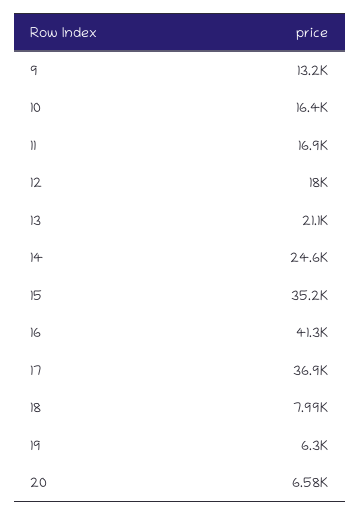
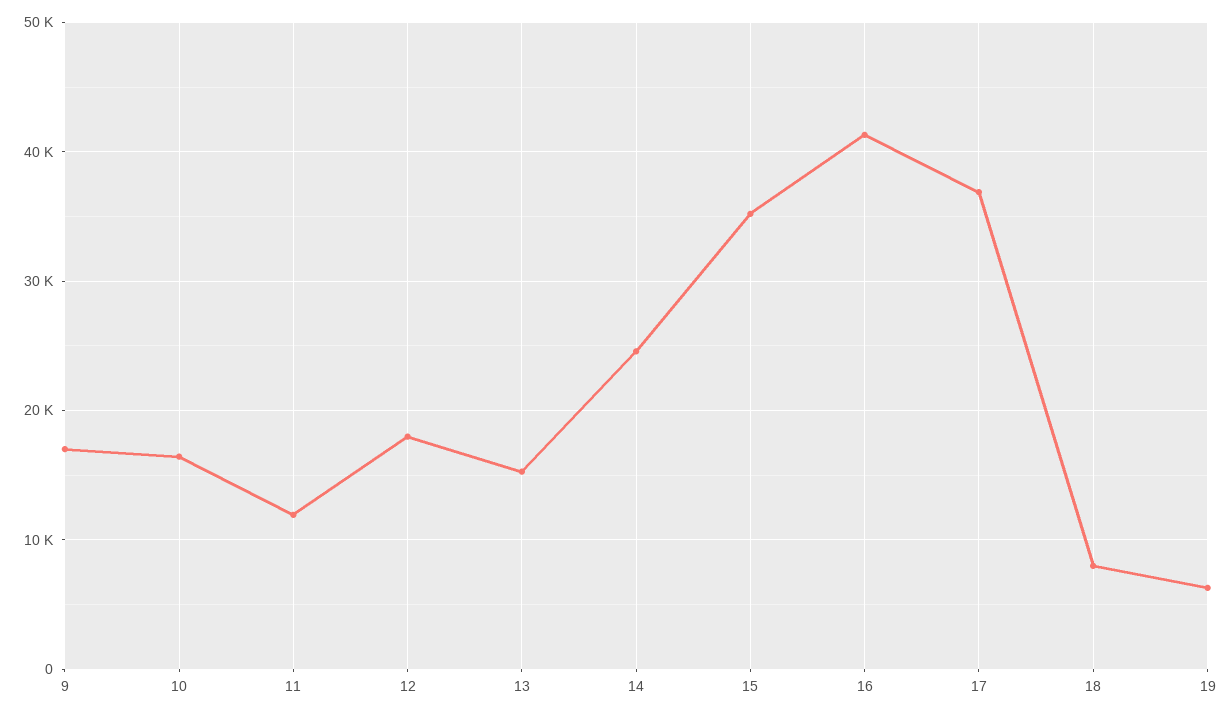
  {
-   "9": 13200,
+   "9": 17000,
    "10": 16400,
-   "11": 16900,
+   "11": 12000,
    "12": 18000,
-   "13": 21100,
+   "13": 15000,
    "14": 24600,
    "15": 35200,
    "16": 41300,
    "17": 36900,
    "18": 7990,
-   "19": 6300,
+   "19": 6300
-   "20": 6580
  }

